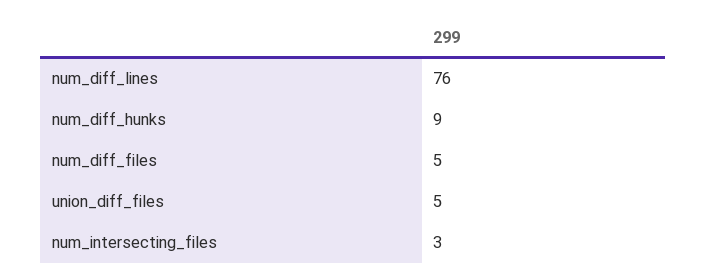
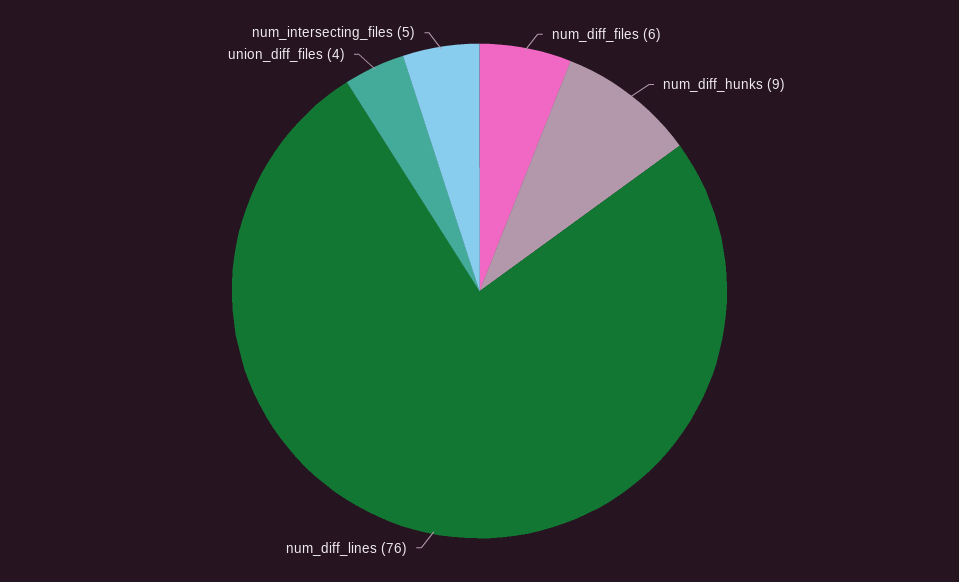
  {
    "num_diff_lines": 76,
    "num_diff_hunks": 9,
-   "num_diff_files": 5,
+   "num_diff_files": 6,
-   "union_diff_files": 5,
+   "union_diff_files": 4,
-   "num_intersecting_files": 3
+   "num_intersecting_files": 5
  }

